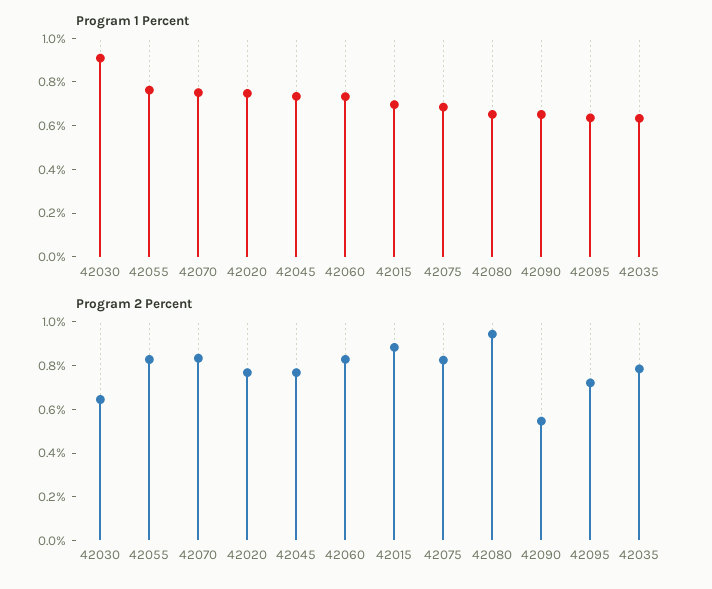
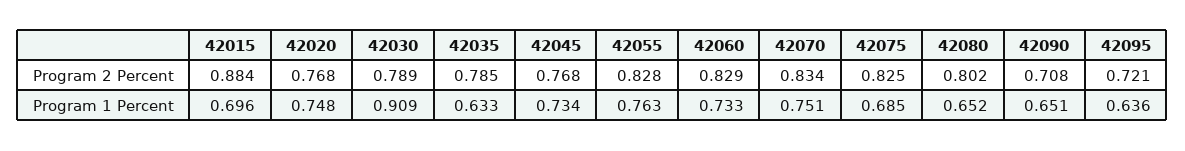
  {
    "Program 1 Percent": {
      "42030": 0.909,
      "42055": 0.763,
      "42070": 0.751,
      "42020": 0.748,
      "42045": 0.734,
      "42060": 0.733,
      "42015": 0.696,
      "42075": 0.685,
      "42080": 0.652,
      "42090": 0.651,
      "42095": 0.636,
      "42035": 0.633
    },
    "Program 2 Percent": {
-     "42030": 0.65,
+     "42030": 0.789,
      "42055": 0.828,
      "42070": 0.834,
      "42020": 0.768,
      "42045": 0.768,
      "42060": 0.829,
      "42015": 0.884,
      "42075": 0.825,
-     "42080": 0.95,
+     "42080": 0.802,
-     "42090": 0.55,
+     "42090": 0.708,
      "42095": 0.721,
      "42035": 0.785
    }
  }

